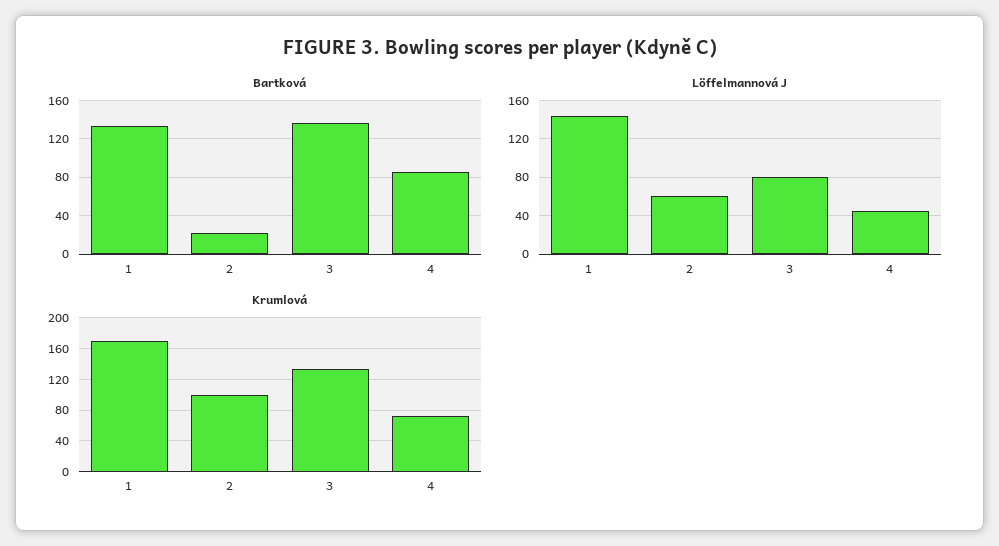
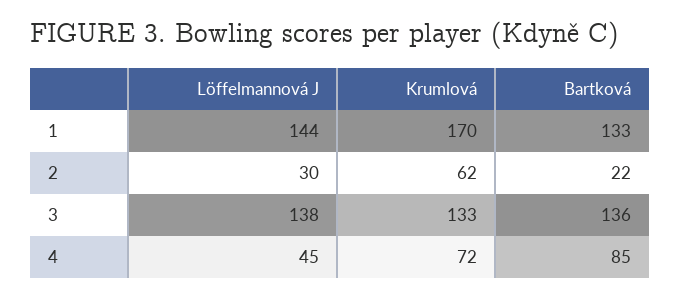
  {
    "Bartková": {
      "1": 133,
      "2": 22,
      "3": 136,
      "4": 85
    },
    "Löffelmannová J": {
      "1": 144,
-     "2": 60,
+     "2": 30,
-     "3": 80,
+     "3": 138,
      "4": 45
    },
    "Krumlová": {
      "1": 170,
-     "2": 100,
+     "2": 62,
      "3": 133,
      "4": 72
    }
  }

